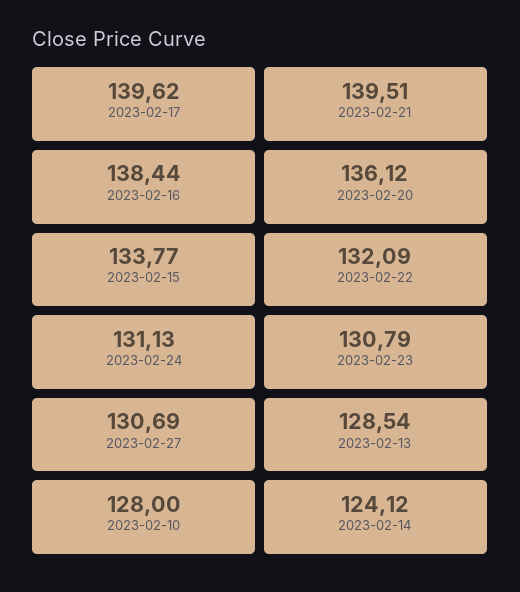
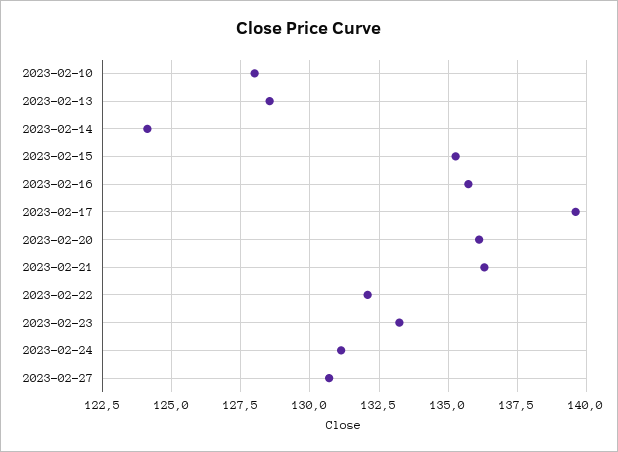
  {
    "2023-02-17": 139.62,
-   "2023-02-21": 139.51,
+   "2023-02-21": 136.25,
-   "2023-02-16": 138.44,
+   "2023-02-16": 135.75,
    "2023-02-20": 136.12,
-   "2023-02-15": 133.77,
+   "2023-02-15": 135.25,
    "2023-02-22": 132.09,
    "2023-02-24": 131.13,
-   "2023-02-23": 130.79,
+   "2023-02-23": 133.25,
    "2023-02-27": 130.69,
    "2023-02-13": 128.54,
    "2023-02-10": 128,
    "2023-02-14": 124.12
  }

